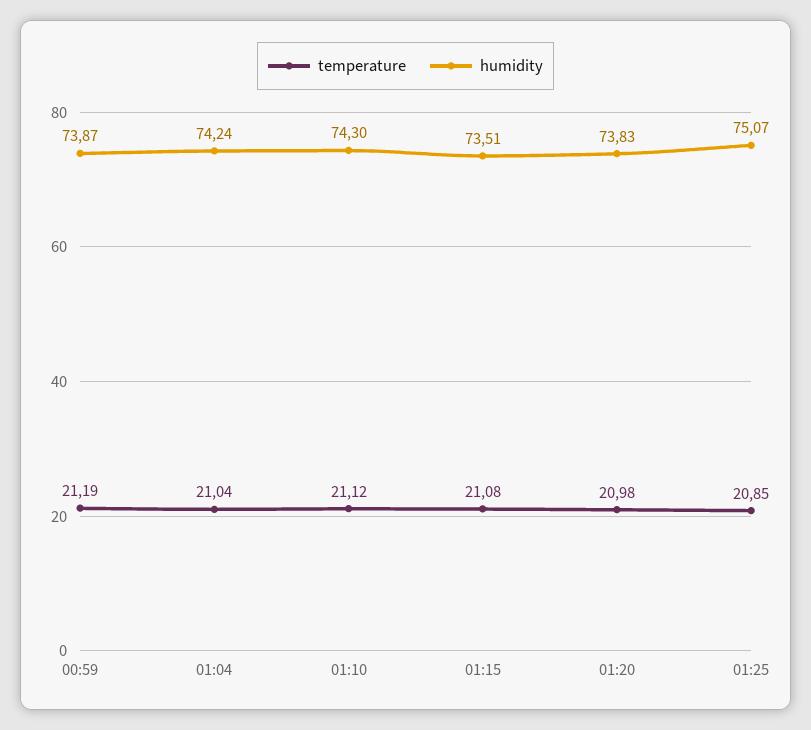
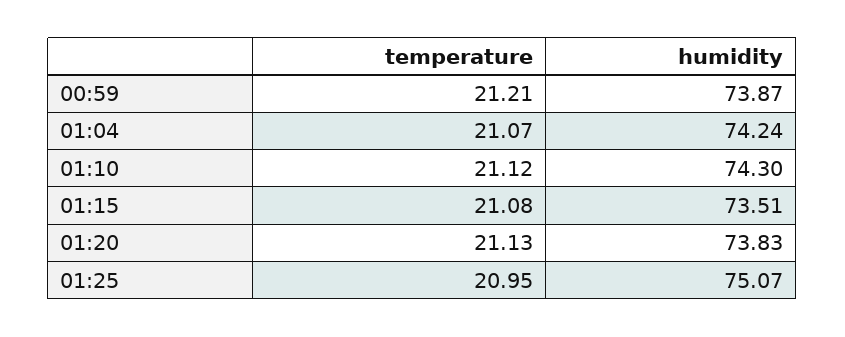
  {
    "temperature": {
-     "00:59": 21.19,
+     "00:59": 21.21,
-     "01:04": 21.04,
+     "01:04": 21.07,
      "01:10": 21.12,
      "01:15": 21.08,
-     "01:20": 20.98,
+     "01:20": 21.13,
-     "01:25": 20.85
+     "01:25": 20.95
    },
    "humidity": {
      "00:59": 73.87,
      "01:04": 74.24,
      "01:10": 74.3,
      "01:15": 73.51,
      "01:20": 73.83,
      "01:25": 75.07
    }
  }

